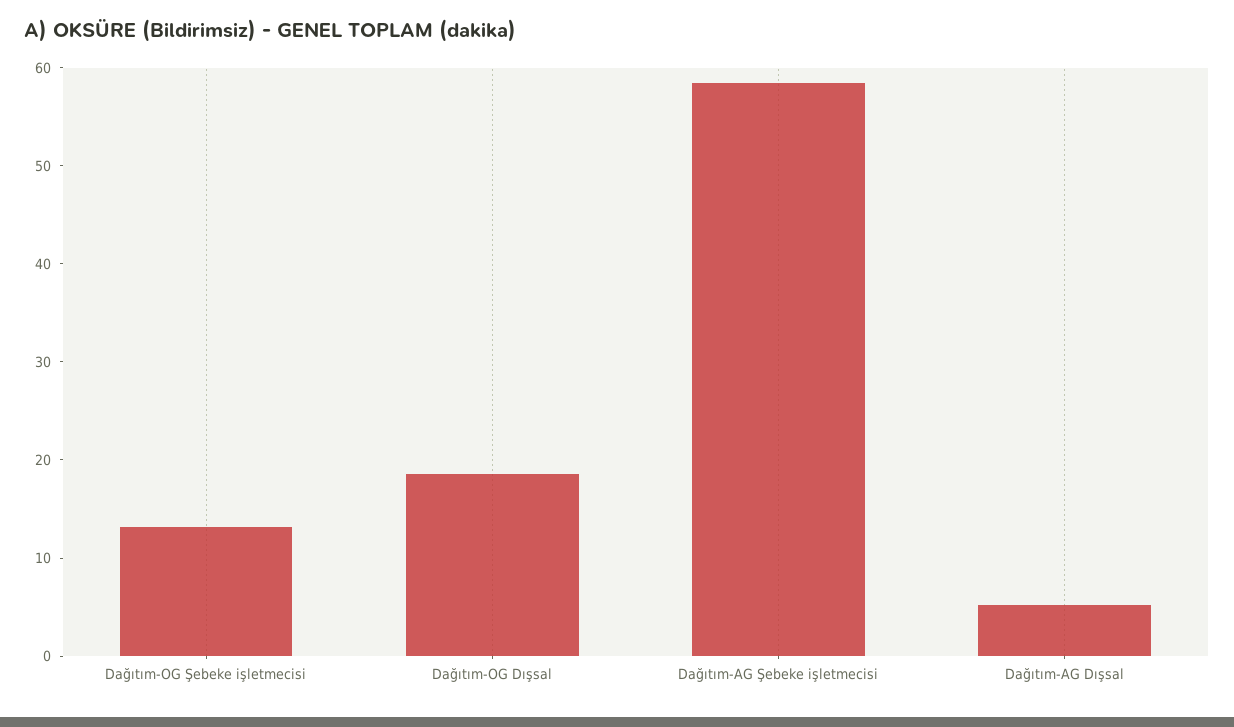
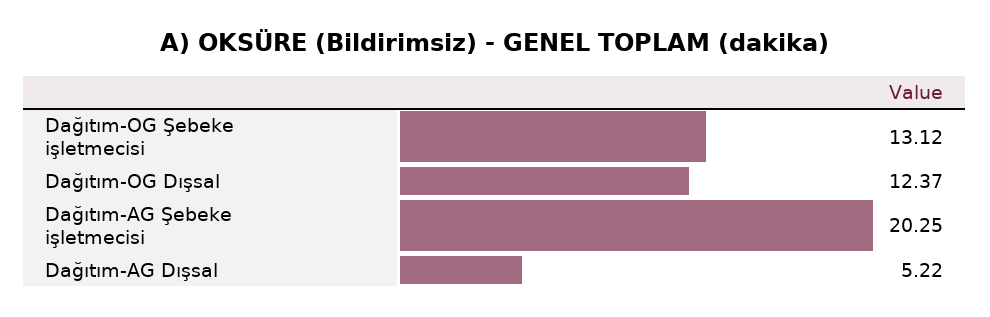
  {
    "Dağıtım-OG Şebeke işletmecisi": 13.12,
-   "Dağıtım-OG Dışsal": 18,
+   "Dağıtım-OG Dışsal": 12.37,
-   "Dağıtım-AG Şebeke işletmecisi": 58,
+   "Dağıtım-AG Şebeke işletmecisi": 20.25,
    "Dağıtım-AG Dışsal": 5.22
  }

